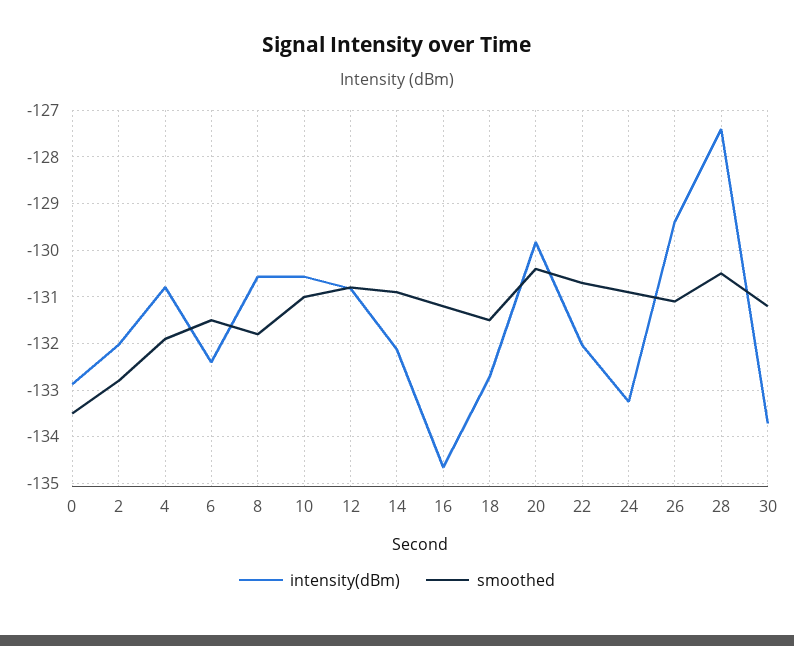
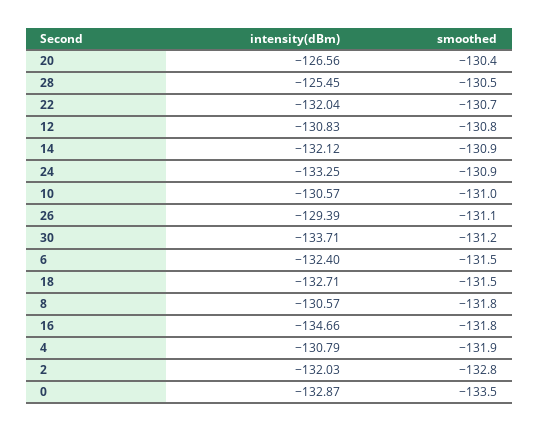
  {
    "intensity(dBm)": {
      "0": -132.87,
      "2": -132.03,
      "4": -130.79,
      "6": -132.4,
      "8": -130.57,
      "10": -130.57,
      "12": -130.83,
      "14": -132.12,
      "16": -134.66,
      "18": -132.71,
-     "20": -129.8,
+     "20": -126.56,
      "22": -132.04,
      "24": -133.25,
      "26": -129.39,
-     "28": -127.4,
+     "28": -125.45,
      "30": -133.71
    },
    "smoothed": {
      "0": -133.5,
      "2": -132.8,
      "4": -131.9,
      "6": -131.5,
      "8": -131.8,
      "10": -131,
      "12": -130.8,
      "14": -130.9,
-     "16": -131.2,
+     "16": -131.8,
      "18": -131.5,
      "20": -130.4,
      "22": -130.7,
      "24": -130.9,
      "26": -131.1,
      "28": -130.5,
      "30": -131.2
    }
  }

